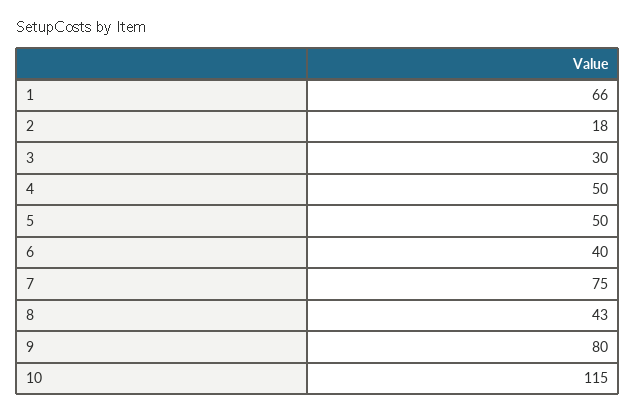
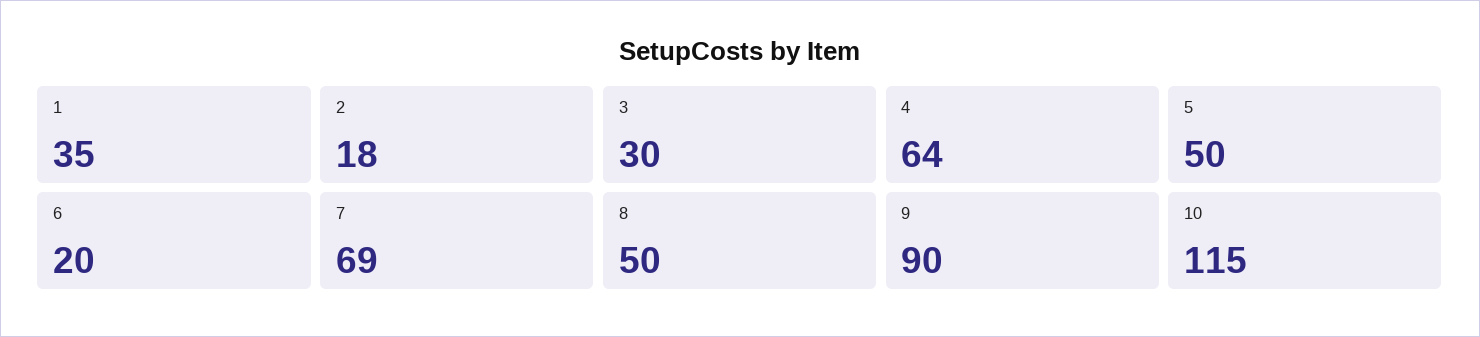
  {
-   "1": 66,
+   "1": 35,
    "2": 18,
    "3": 30,
-   "4": 50,
+   "4": 64,
    "5": 50,
-   "6": 40,
+   "6": 20,
-   "7": 75,
+   "7": 69,
-   "8": 43,
+   "8": 50,
-   "9": 80,
+   "9": 90,
    "10": 115
  }

